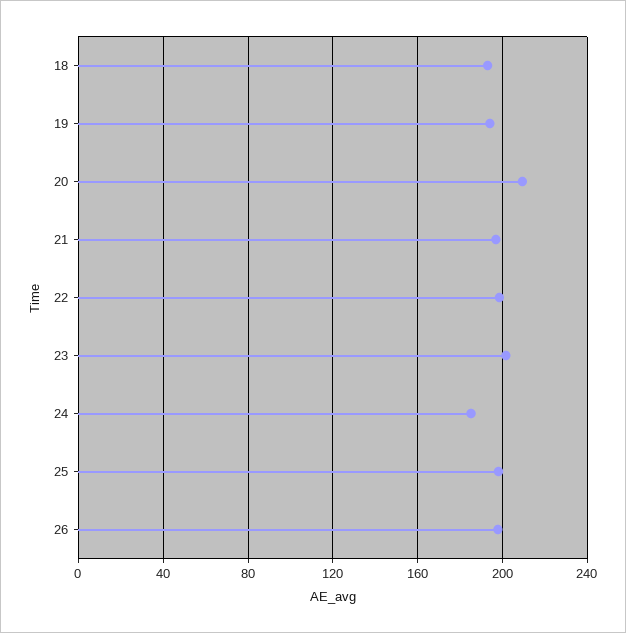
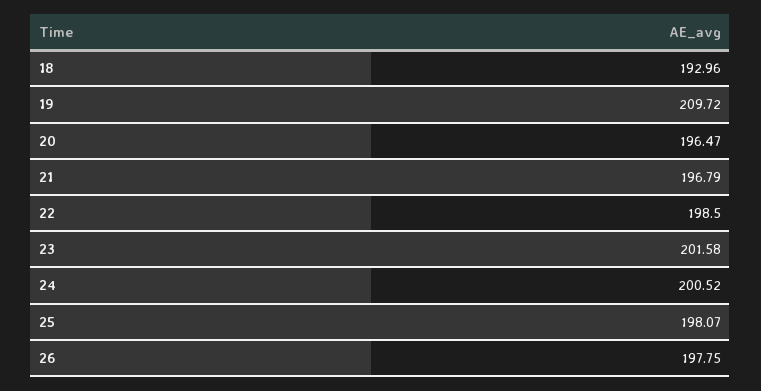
  {
    "18": 192.96,
-   "19": 195,
+   "19": 209.72,
-   "20": 210,
+   "20": 196.47,
    "21": 196.79,
    "22": 198.5,
    "23": 201.58,
-   "24": 185,
+   "24": 200.52,
    "25": 198.07,
    "26": 197.75
  }

